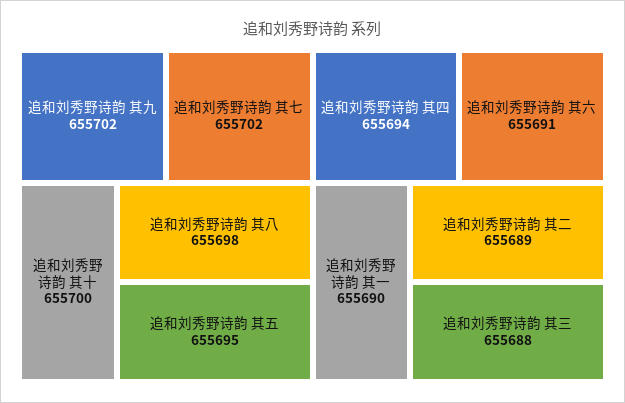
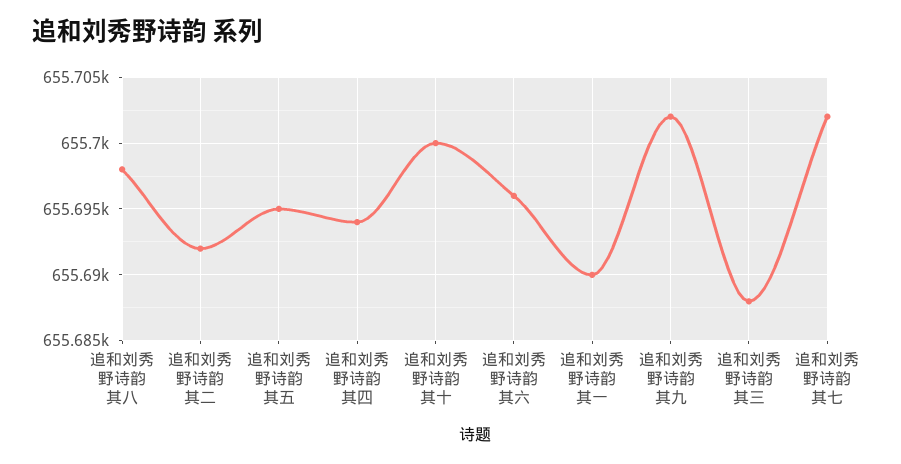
  {
    "追和刘秀野诗韵 其九": 655702,
    "追和刘秀野诗韵 其七": 655702,
    "追和刘秀野诗韵 其十": 655700,
    "追和刘秀野诗韵 其八": 655698,
    "追和刘秀野诗韵 其五": 655695,
    "追和刘秀野诗韵 其四": 655694,
-   "追和刘秀野诗韵 其六": 655691,
+   "追和刘秀野诗韵 其六": 655696,
    "追和刘秀野诗韵 其一": 655690,
-   "追和刘秀野诗韵 其二": 655689,
+   "追和刘秀野诗韵 其二": 655692,
    "追和刘秀野诗韵 其三": 655688
  }

